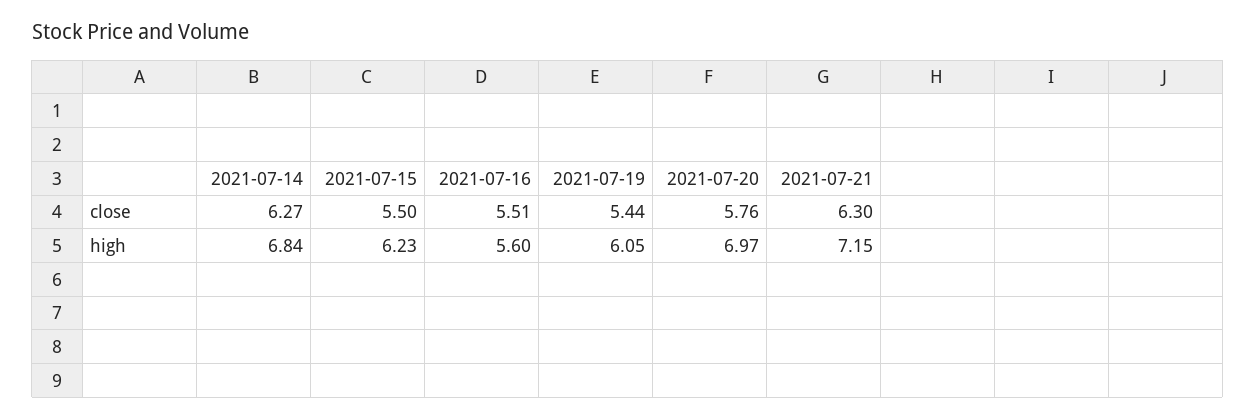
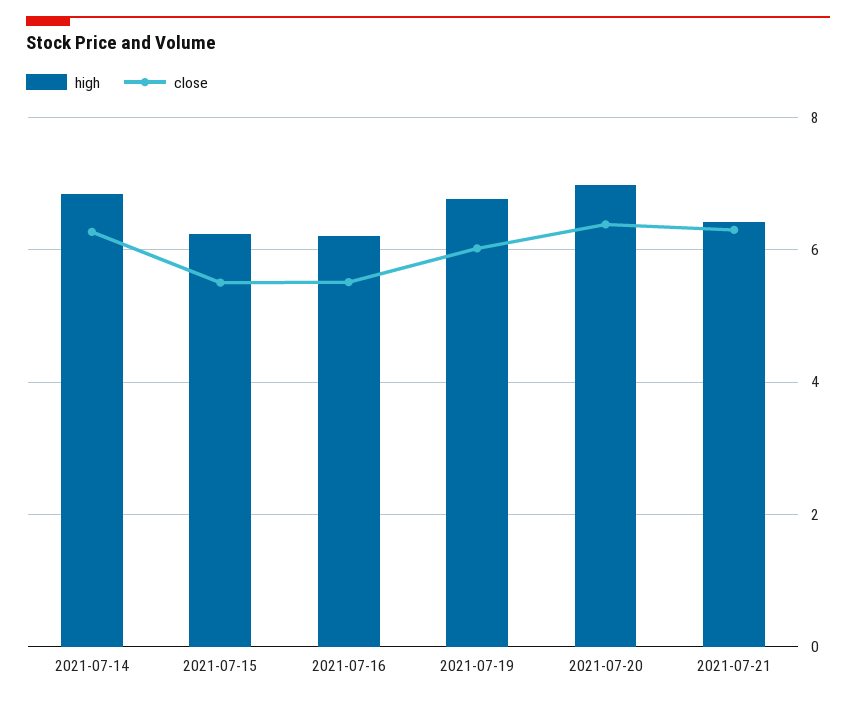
  {
    "close": {
      "2021-07-14": 6.27,
      "2021-07-15": 5.5,
      "2021-07-16": 5.51,
-     "2021-07-19": 5.44,
+     "2021-07-19": 6,
-     "2021-07-20": 5.76,
+     "2021-07-20": 6.4,
      "2021-07-21": 6.3
    },
    "high": {
      "2021-07-14": 6.84,
      "2021-07-15": 6.23,
-     "2021-07-16": 5.6,
+     "2021-07-16": 6.2,
-     "2021-07-19": 6.05,
+     "2021-07-19": 6.8,
      "2021-07-20": 6.97,
-     "2021-07-21": 7.15
+     "2021-07-21": 6.4
    }
  }

